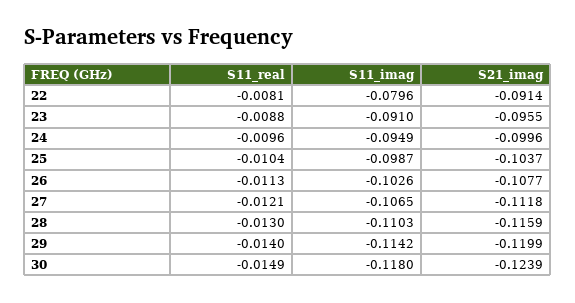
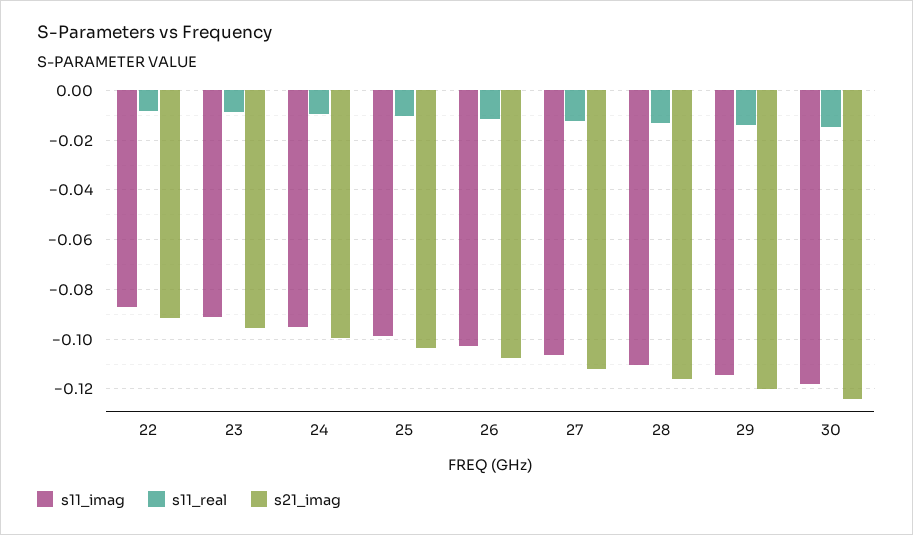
  {
    "S11_real": {
      "22": -0.0081,
      "23": -0.0088,
      "24": -0.0096,
      "25": -0.0104,
      "26": -0.0113,
      "27": -0.0121,
      "28": -0.013,
      "29": -0.014,
      "30": -0.0149
    },
    "S11_imag": {
-     "22": -0.0796,
+     "22": -0.0875,
      "23": -0.091,
      "24": -0.0949,
      "25": -0.0987,
      "26": -0.1026,
      "27": -0.1065,
      "28": -0.1103,
      "29": -0.1142,
      "30": -0.118
    },
    "S21_imag": {
      "22": -0.0914,
      "23": -0.0955,
      "24": -0.0996,
      "25": -0.1037,
      "26": -0.1077,
      "27": -0.1118,
      "28": -0.1159,
      "29": -0.1199,
      "30": -0.1239
    }
  }

